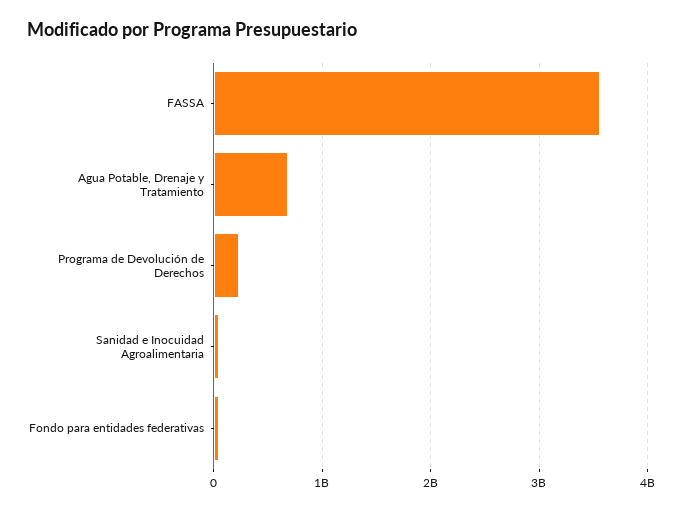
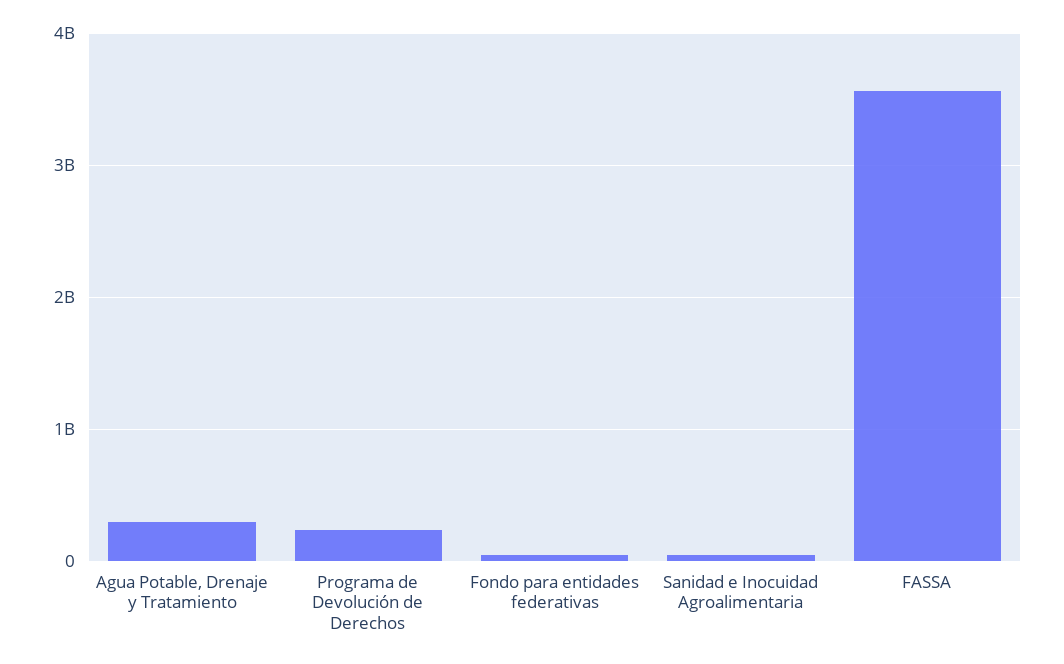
  {
    "FASSA": 3600000000,
-   "Agua Potable, Drenaje y Tratamiento": 700000000,
+   "Agua Potable, Drenaje y Tratamiento": 300000000,
    "Programa de Devolución de Derechos": 200000000,
    "Sanidad e Inocuidad Agroalimentaria": 100000000,
    "Fondo para entidades federativas": 0
  }

